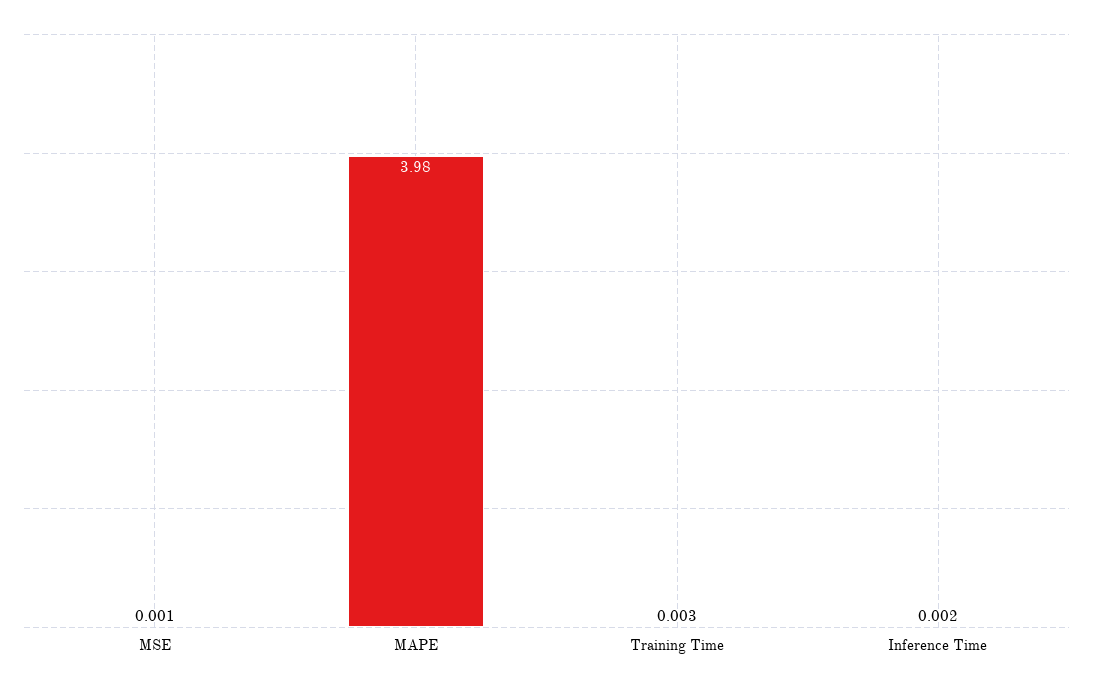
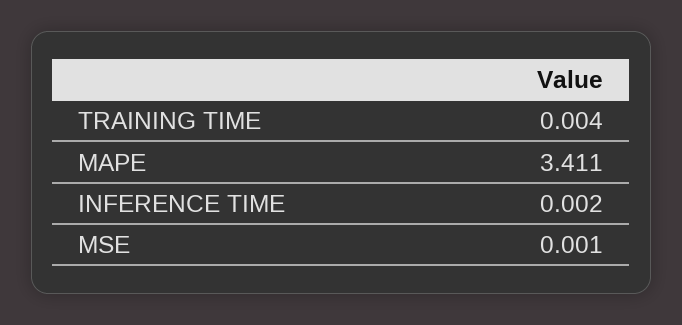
  {
    "MSE": 0.001,
-   "MAPE": 3.98,
+   "MAPE": 3.411,
-   "Training Time": 0.003,
+   "Training Time": 0.004,
    "Inference Time": 0.002
  }

